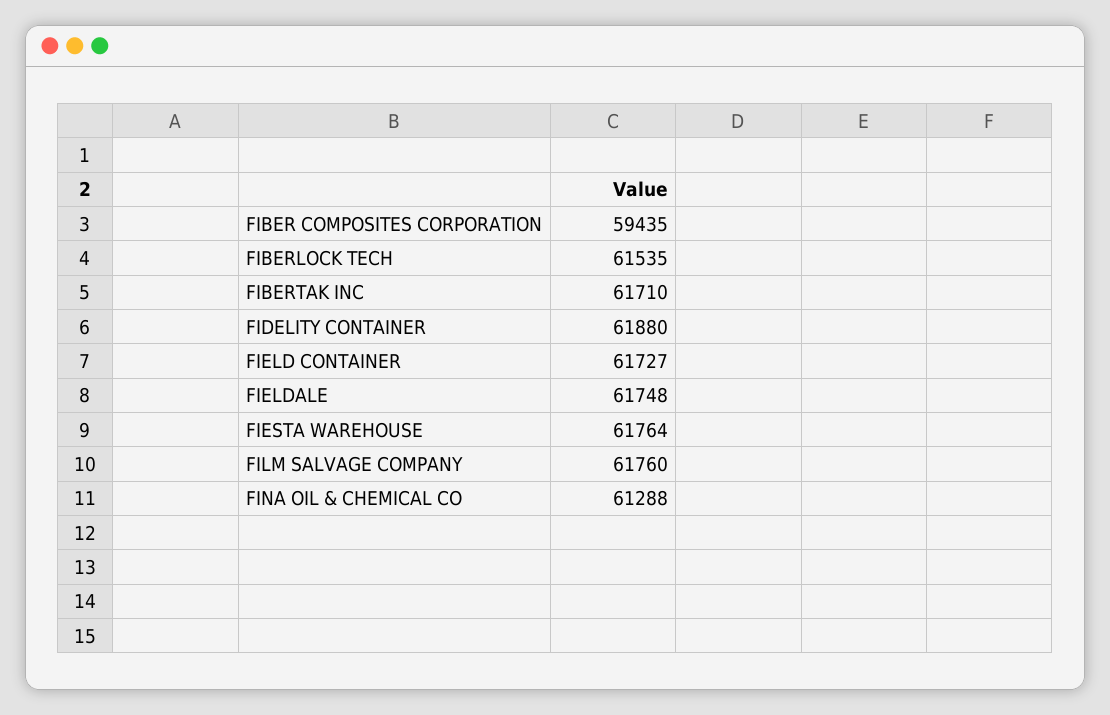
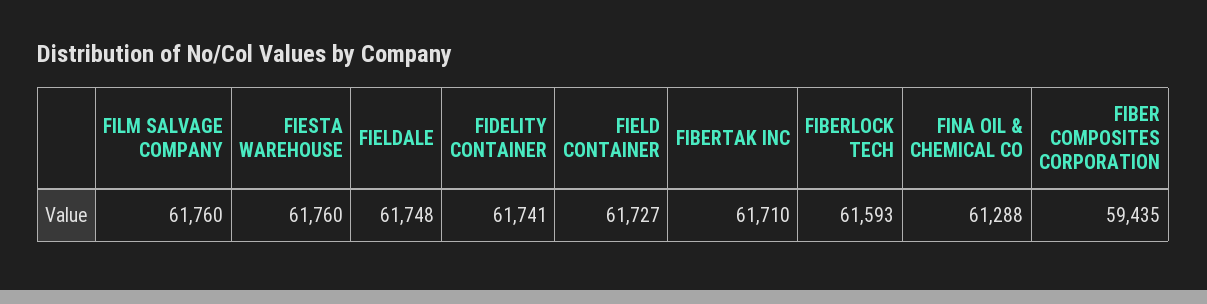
  {
    "FIBER COMPOSITES CORPORATION": 59435,
-   "FIBERLOCK TECH": 61535,
+   "FIBERLOCK TECH": 61593,
    "FIBERTAK INC": 61710,
-   "FIDELITY CONTAINER": 61880,
+   "FIDELITY CONTAINER": 61741,
    "FIELD CONTAINER": 61727,
    "FIELDALE": 61748,
-   "FIESTA WAREHOUSE": 61764,
+   "FIESTA WAREHOUSE": 61760,
    "FILM SALVAGE COMPANY": 61760,
    "FINA OIL & CHEMICAL CO": 61288
  }

